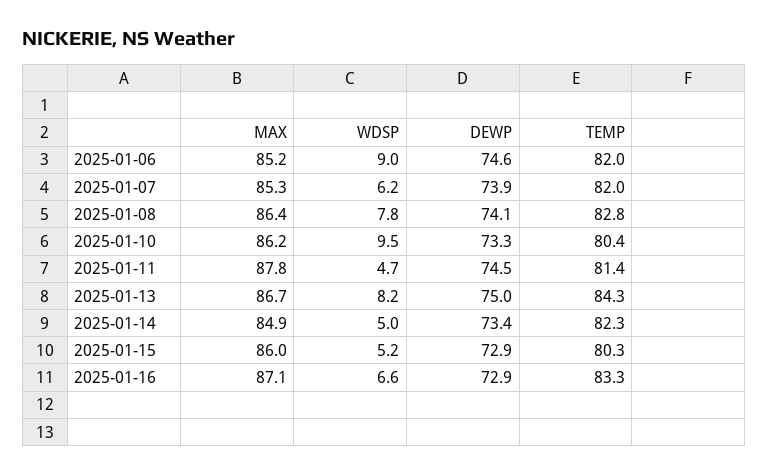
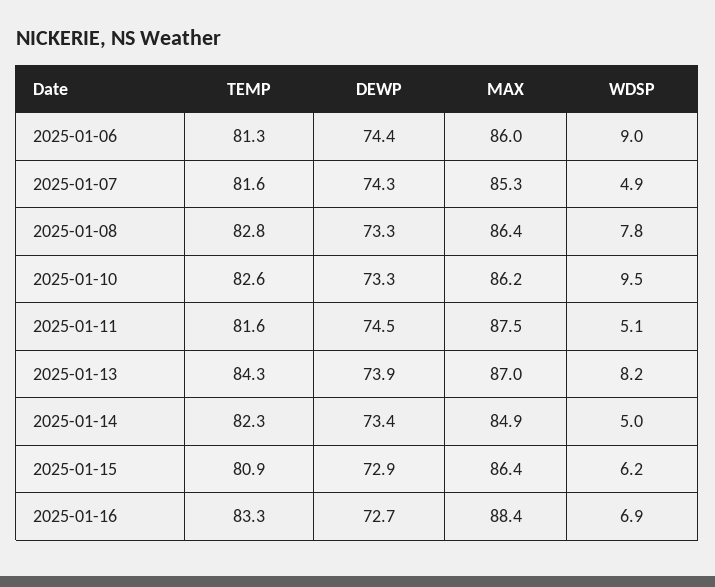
  {
    "MAX": {
-     "2025-01-06": 85.2,
+     "2025-01-06": 86,
      "2025-01-07": 85.3,
      "2025-01-08": 86.4,
      "2025-01-10": 86.2,
-     "2025-01-11": 87.8,
+     "2025-01-11": 87.5,
-     "2025-01-13": 86.7,
+     "2025-01-13": 87,
      "2025-01-14": 84.9,
-     "2025-01-15": 86,
+     "2025-01-15": 86.4,
-     "2025-01-16": 87.1
+     "2025-01-16": 88.4
    },
    "WDSP": {
      "2025-01-06": 9,
-     "2025-01-07": 6.2,
+     "2025-01-07": 4.9,
      "2025-01-08": 7.8,
      "2025-01-10": 9.5,
-     "2025-01-11": 4.7,
+     "2025-01-11": 5.1,
      "2025-01-13": 8.2,
      "2025-01-14": 5,
-     "2025-01-15": 5.2,
+     "2025-01-15": 6.2,
-     "2025-01-16": 6.6
+     "2025-01-16": 6.9
    },
    "DEWP": {
-     "2025-01-06": 74.6,
+     "2025-01-06": 74.4,
-     "2025-01-07": 73.9,
+     "2025-01-07": 74.3,
-     "2025-01-08": 74.1,
+     "2025-01-08": 73.3,
      "2025-01-10": 73.3,
      "2025-01-11": 74.5,
-     "2025-01-13": 75,
+     "2025-01-13": 73.9,
      "2025-01-14": 73.4,
      "2025-01-15": 72.9,
-     "2025-01-16": 72.9
+     "2025-01-16": 72.7
    },
    "TEMP": {
-     "2025-01-06": 82,
+     "2025-01-06": 81.3,
-     "2025-01-07": 82,
+     "2025-01-07": 81.6,
      "2025-01-08": 82.8,
-     "2025-01-10": 80.4,
+     "2025-01-10": 82.6,
-     "2025-01-11": 81.4,
+     "2025-01-11": 81.6,
      "2025-01-13": 84.3,
      "2025-01-14": 82.3,
-     "2025-01-15": 80.3,
+     "2025-01-15": 80.9,
      "2025-01-16": 83.3
    }
  }

